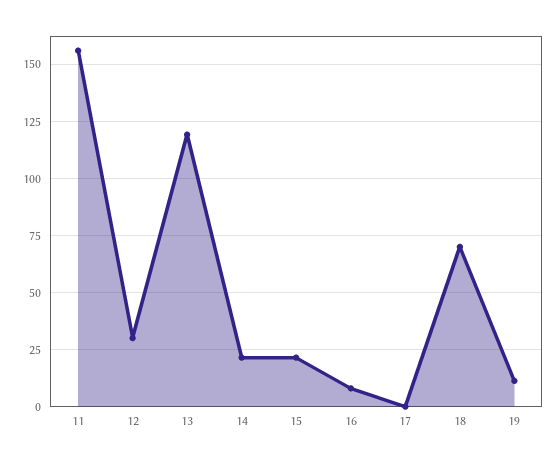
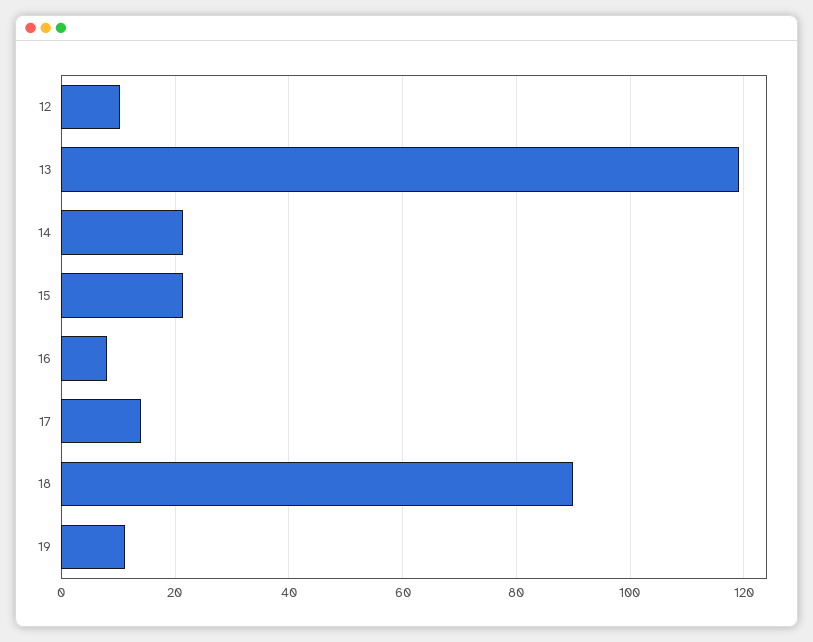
  {
-   "11": 155,
-   "12": 30,
+   "12": 10,
    "13": 120,
    "14": 22,
    "15": 22,
    "16": 8,
-   "17": 0,
+   "17": 14,
-   "18": 70,
+   "18": 90,
    "19": 12
  }

